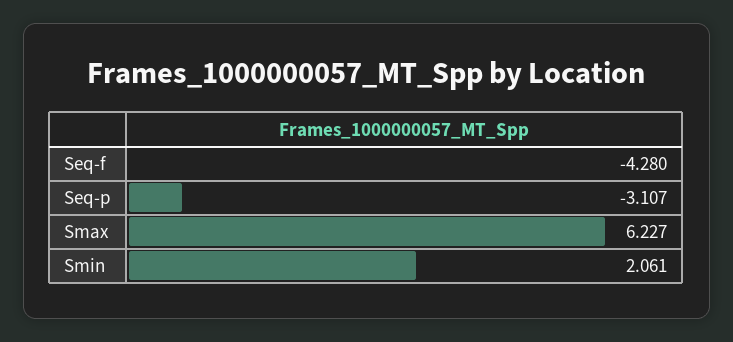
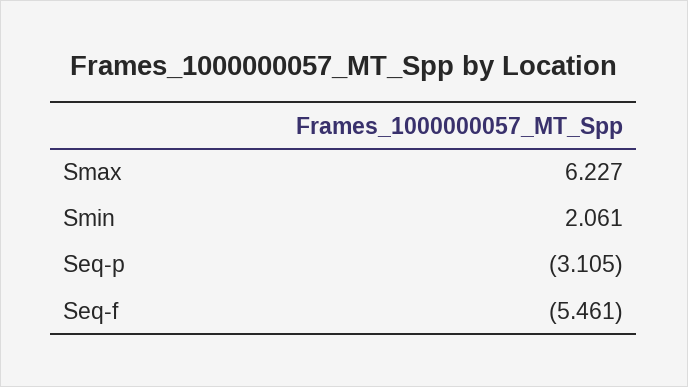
  {
-   "Seq-f": -4.28,
+   "Seq-f": -5.461,
-   "Seq-p": -3.107,
+   "Seq-p": -3.105,
    "Smax": 6.227,
    "Smin": 2.061
  }

